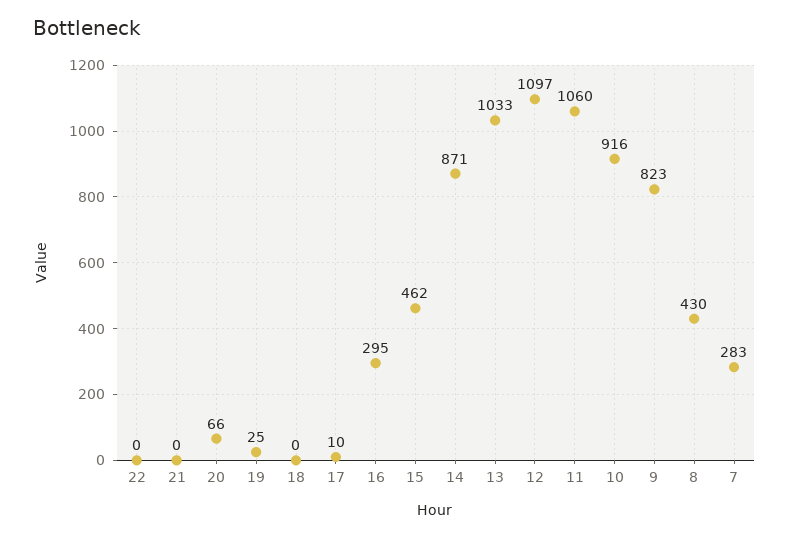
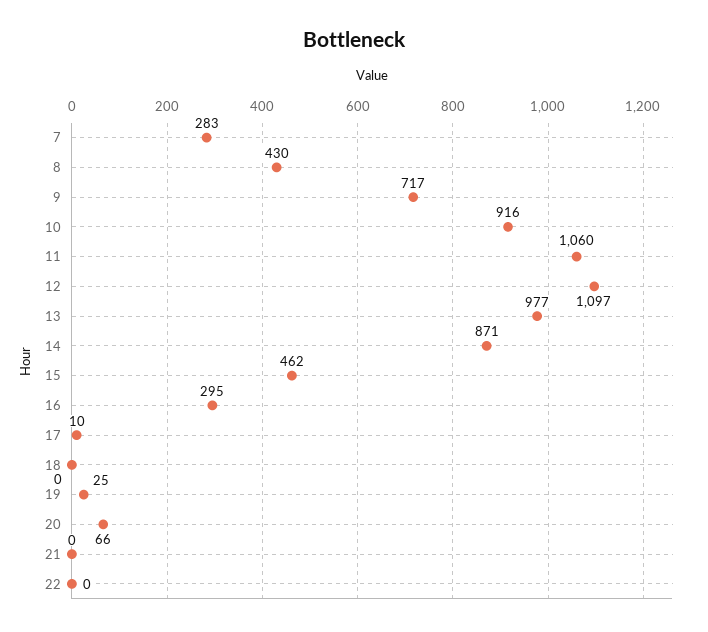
  {
    "22": 0,
    "21": 0,
    "20": 66,
    "19": 25,
    "18": 0,
    "17": 10,
    "16": 295,
    "15": 462,
    "14": 871,
-   "13": 1033,
+   "13": 977,
    "12": 1097,
    "11": 1060,
    "10": 916,
-   "9": 823,
+   "9": 717,
    "8": 430,
    "7": 283
  }

